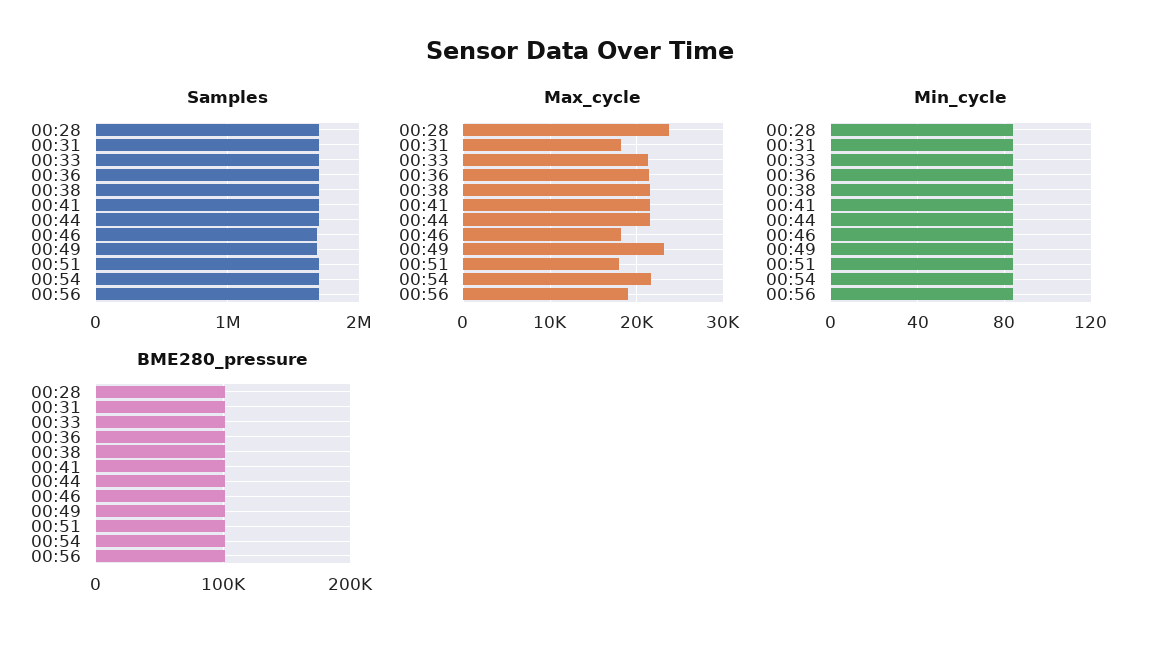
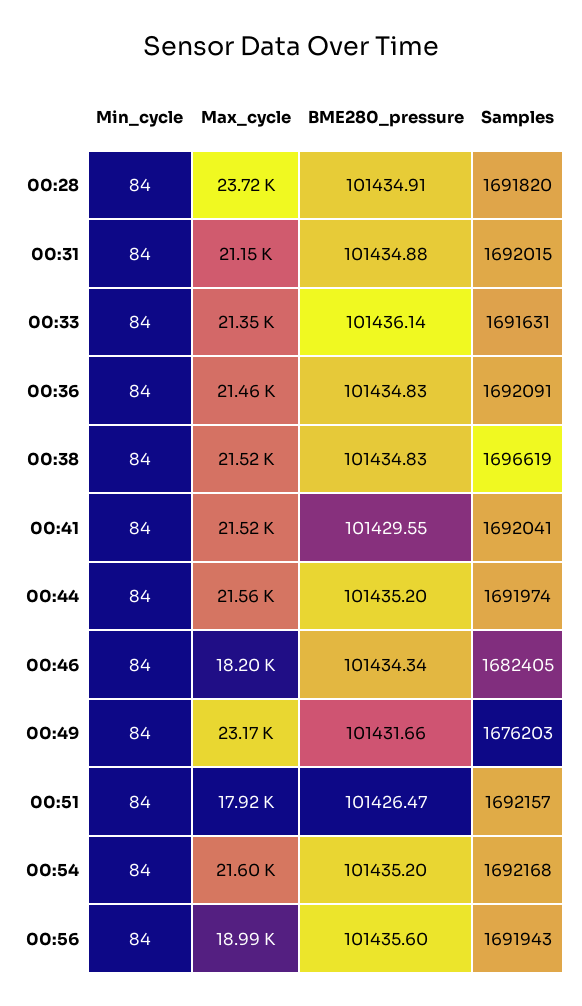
  {
    "Samples": {
      "00:28": 1691820,
      "00:31": 1692015,
      "00:33": 1691631,
      "00:36": 1692091,
      "00:38": 1696619,
      "00:41": 1692041,
      "00:44": 1691974,
      "00:46": 1682405,
      "00:49": 1676203,
      "00:51": 1692157,
      "00:54": 1692168,
      "00:56": 1691943
    },
    "Max_cycle": {
      "00:28": 23720,
-     "00:31": 18000,
+     "00:31": 21150,
      "00:33": 21350,
      "00:36": 21460,
      "00:38": 21520,
      "00:41": 21520,
      "00:44": 21560,
      "00:46": 18200,
      "00:49": 23170,
      "00:51": 17920,
      "00:54": 21600,
      "00:56": 18990
    },
    "Min_cycle": {
      "00:28": 84,
      "00:31": 84,
      "00:33": 84,
      "00:36": 84,
      "00:38": 84,
      "00:41": 84,
      "00:44": 84,
      "00:46": 84,
      "00:49": 84,
      "00:51": 84,
      "00:54": 84,
      "00:56": 84
    },
    "BME280_pressure": {
      "00:28": 101434.91,
      "00:31": 101434.88,
      "00:33": 101436.14,
      "00:36": 101434.83,
      "00:38": 101434.83,
      "00:41": 101429.55,
      "00:44": 101435.2,
      "00:46": 101434.34,
      "00:49": 101431.66,
      "00:51": 101426.47,
      "00:54": 101435.2,
      "00:56": 101435.6
    }
  }

